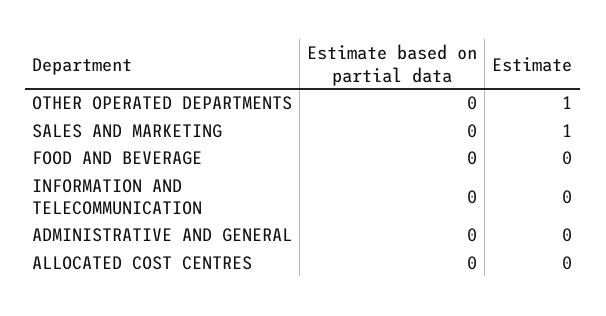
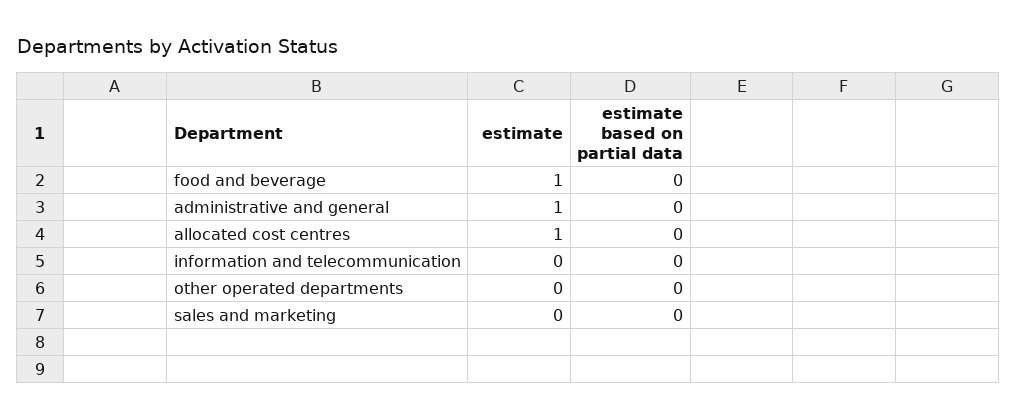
  {
    "Estimate based on partial data": {
      "OTHER OPERATED DEPARTMENTS": 0,
      "SALES AND MARKETING": 0,
      "FOOD AND BEVERAGE": 0,
      "INFORMATION AND TELECOMMUNICATION": 0,
      "ADMINISTRATIVE AND GENERAL": 0,
      "ALLOCATED COST CENTRES": 0
    },
    "Estimate": {
-     "OTHER OPERATED DEPARTMENTS": 1,
+     "OTHER OPERATED DEPARTMENTS": 0,
-     "SALES AND MARKETING": 1,
+     "SALES AND MARKETING": 0,
-     "FOOD AND BEVERAGE": 0,
+     "FOOD AND BEVERAGE": 1,
      "INFORMATION AND TELECOMMUNICATION": 0,
-     "ADMINISTRATIVE AND GENERAL": 0,
+     "ADMINISTRATIVE AND GENERAL": 1,
-     "ALLOCATED COST CENTRES": 0
+     "ALLOCATED COST CENTRES": 1
    }
  }

